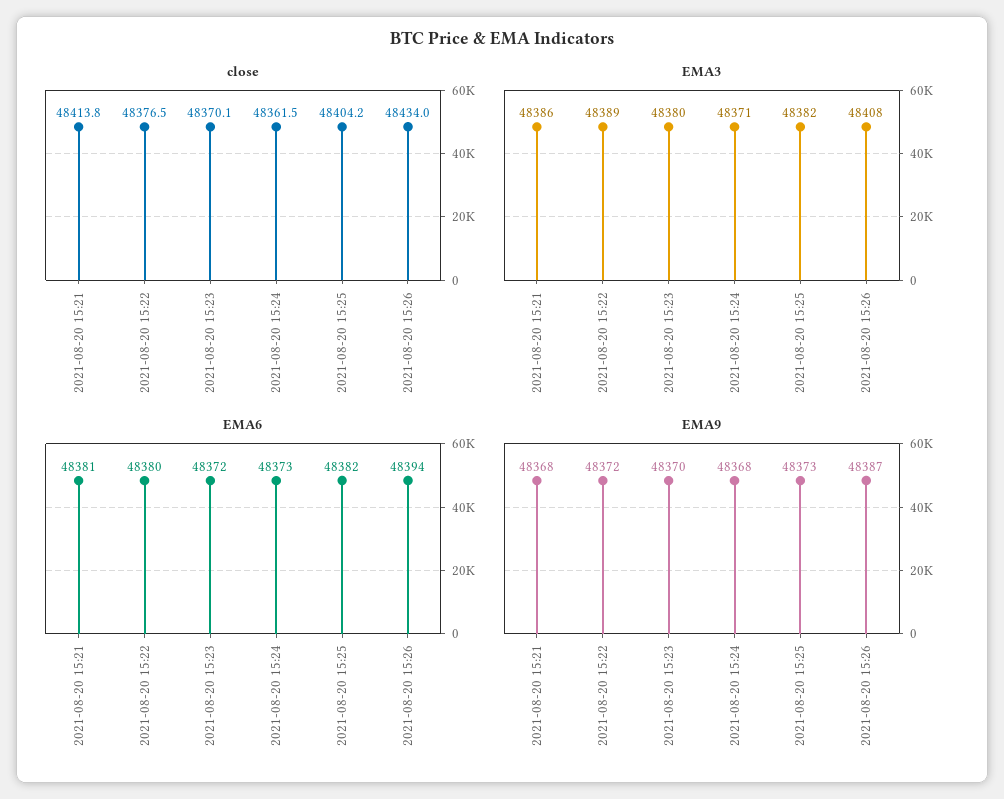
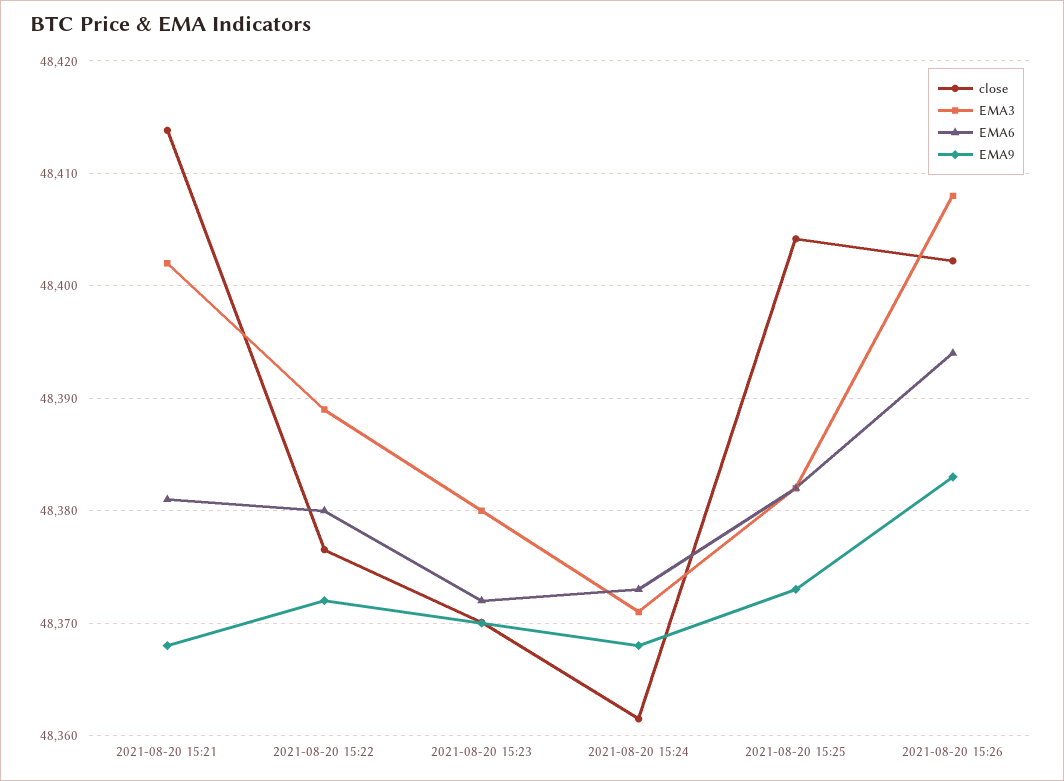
  {
    "close": {
      "2021-08-20 15:21": 48413.8,
      "2021-08-20 15:22": 48376.5,
      "2021-08-20 15:23": 48370.1,
      "2021-08-20 15:24": 48361.5,
      "2021-08-20 15:25": 48404.2,
-     "2021-08-20 15:26": 48434
+     "2021-08-20 15:26": 48402
    },
    "EMA3": {
-     "2021-08-20 15:21": 48386,
+     "2021-08-20 15:21": 48402,
      "2021-08-20 15:22": 48389,
      "2021-08-20 15:23": 48380,
      "2021-08-20 15:24": 48371,
      "2021-08-20 15:25": 48382,
      "2021-08-20 15:26": 48408
    },
    "EMA6": {
      "2021-08-20 15:21": 48381,
      "2021-08-20 15:22": 48380,
      "2021-08-20 15:23": 48372,
      "2021-08-20 15:24": 48373,
      "2021-08-20 15:25": 48382,
      "2021-08-20 15:26": 48394
    },
    "EMA9": {
      "2021-08-20 15:21": 48368,
      "2021-08-20 15:22": 48372,
      "2021-08-20 15:23": 48370,
      "2021-08-20 15:24": 48368,
      "2021-08-20 15:25": 48373,
-     "2021-08-20 15:26": 48387
+     "2021-08-20 15:26": 48383
    }
  }

